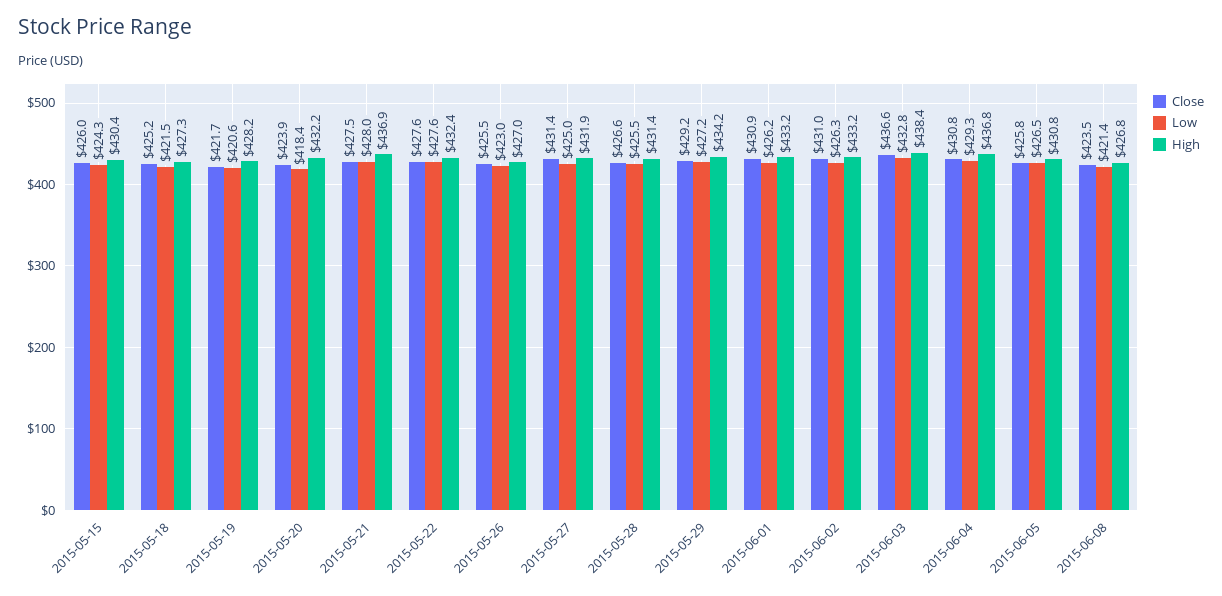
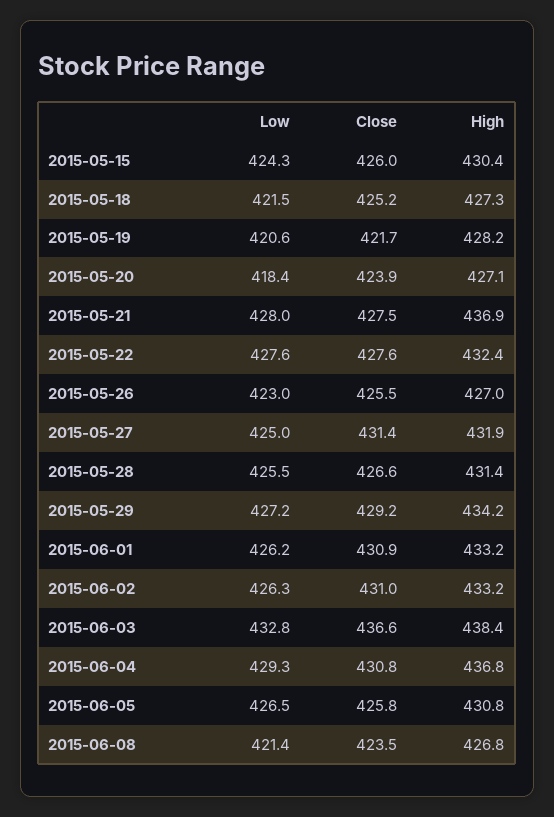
  {
    "Close": {
      "2015-05-15": 426,
      "2015-05-18": 425.2,
      "2015-05-19": 421.7,
      "2015-05-20": 423.9,
      "2015-05-21": 427.5,
      "2015-05-22": 427.6,
      "2015-05-26": 425.5,
      "2015-05-27": 431.4,
      "2015-05-28": 426.6,
      "2015-05-29": 429.2,
      "2015-06-01": 430.9,
      "2015-06-02": 431,
      "2015-06-03": 436.6,
      "2015-06-04": 430.8,
      "2015-06-05": 425.8,
      "2015-06-08": 423.5
    },
    "Low": {
      "2015-05-15": 424.3,
      "2015-05-18": 421.5,
      "2015-05-19": 420.6,
      "2015-05-20": 418.4,
      "2015-05-21": 428,
      "2015-05-22": 427.6,
      "2015-05-26": 423,
      "2015-05-27": 425,
      "2015-05-28": 425.5,
      "2015-05-29": 427.2,
      "2015-06-01": 426.2,
      "2015-06-02": 426.3,
      "2015-06-03": 432.8,
      "2015-06-04": 429.3,
      "2015-06-05": 426.5,
      "2015-06-08": 421.4
    },
    "High": {
      "2015-05-15": 430.4,
      "2015-05-18": 427.3,
      "2015-05-19": 428.2,
-     "2015-05-20": 432.2,
+     "2015-05-20": 427.1,
      "2015-05-21": 436.9,
      "2015-05-22": 432.4,
      "2015-05-26": 427,
      "2015-05-27": 431.9,
      "2015-05-28": 431.4,
      "2015-05-29": 434.2,
      "2015-06-01": 433.2,
      "2015-06-02": 433.2,
      "2015-06-03": 438.4,
      "2015-06-04": 436.8,
      "2015-06-05": 430.8,
      "2015-06-08": 426.8
    }
  }

